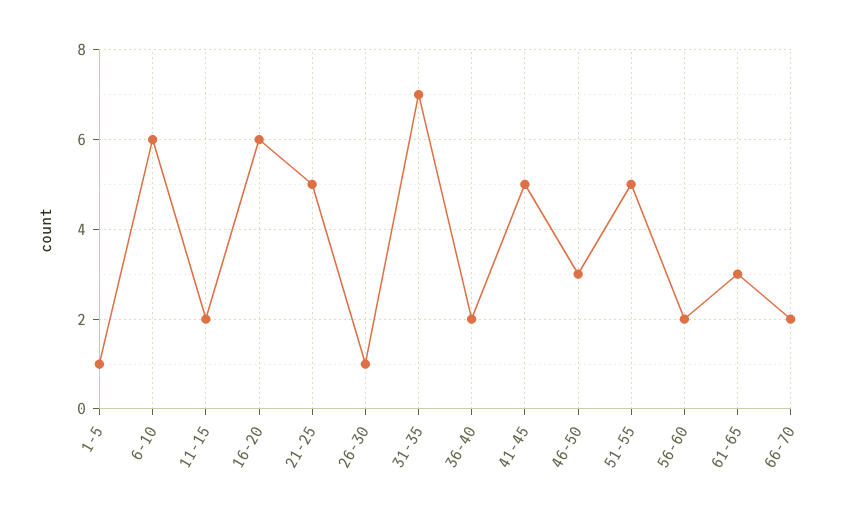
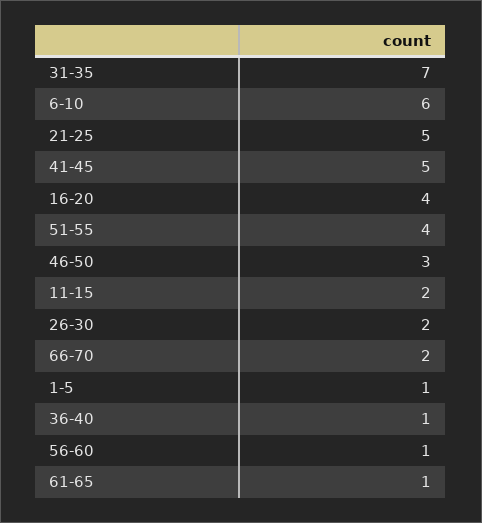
  {
    "1-5": 1,
    "6-10": 6,
    "11-15": 2,
-   "16-20": 6,
+   "16-20": 4,
    "21-25": 5,
-   "26-30": 1,
+   "26-30": 2,
    "31-35": 7,
-   "36-40": 2,
+   "36-40": 1,
    "41-45": 5,
    "46-50": 3,
-   "51-55": 5,
+   "51-55": 4,
-   "56-60": 2,
+   "56-60": 1,
-   "61-65": 3,
+   "61-65": 1,
    "66-70": 2
  }

